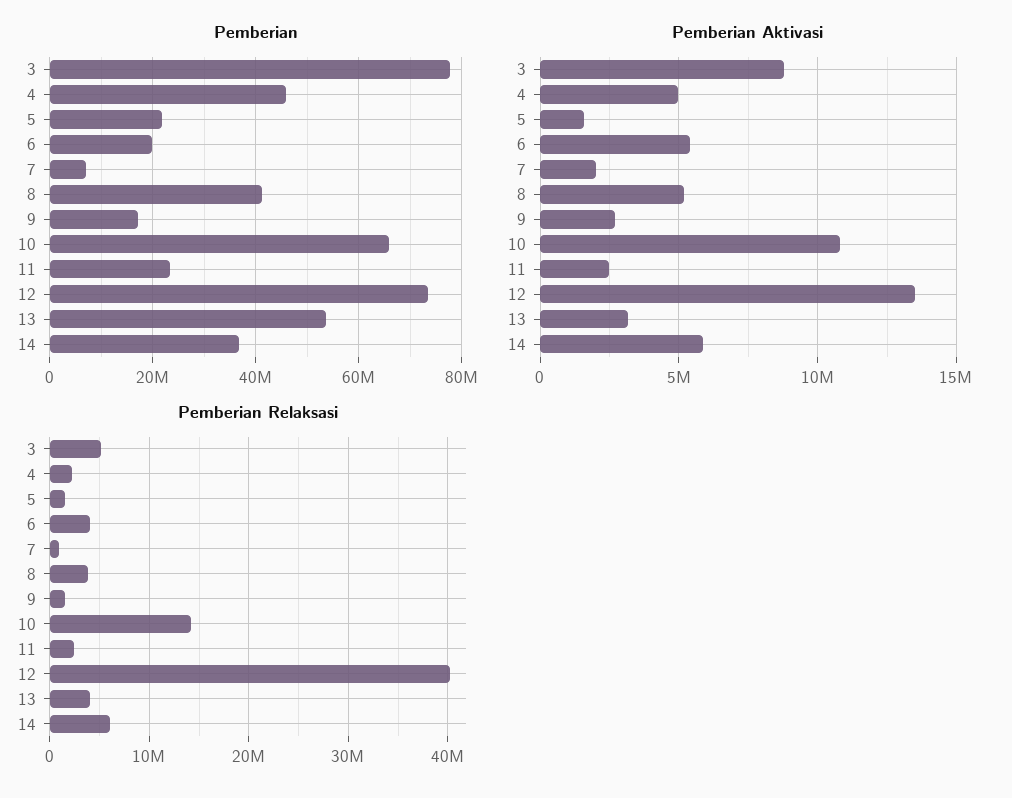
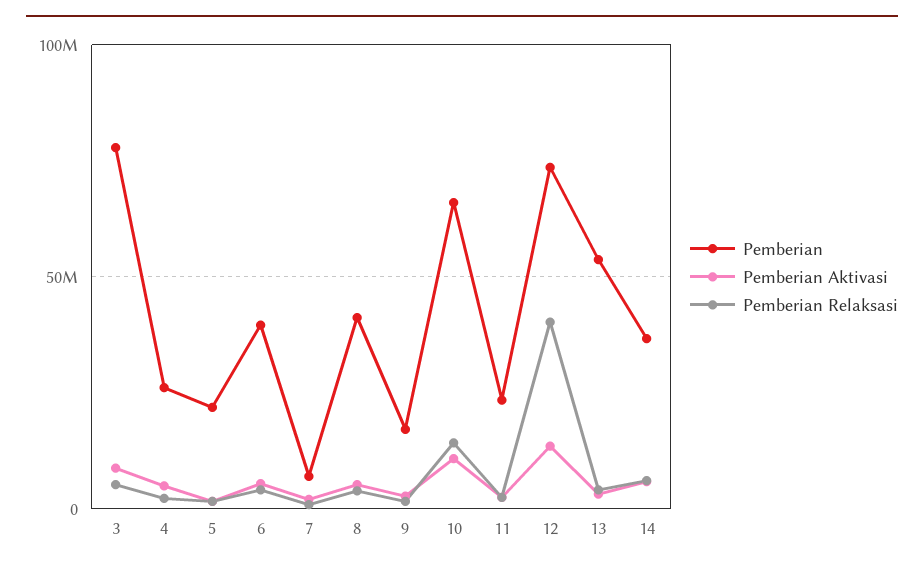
  {
    "Pemberian": {
      "3": 78000000,
-     "4": 46000000,
+     "4": 25000000,
      "5": 22000000,
-     "6": 20000000,
+     "6": 40000000,
      "7": 6000000,
      "8": 42000000,
      "9": 18000000,
      "10": 66000000,
      "11": 24000000,
      "12": 74000000,
      "13": 54000000,
      "14": 36000000
    },
    "Pemberian Aktivasi": {
      "3": 9000000,
      "4": 5000000,
      "5": 1500000,
      "6": 5500000,
      "7": 2000000,
      "8": 5000000,
      "9": 2500000,
      "10": 11000000,
      "11": 2500000,
      "12": 13500000,
      "13": 3000000,
      "14": 6000000
    },
    "Pemberian Relaksasi": {
      "3": 5000000,
      "4": 2000000,
      "5": 2000000,
      "6": 4000000,
      "7": 1000000,
      "8": 4000000,
      "9": 2000000,
      "10": 14000000,
      "11": 2000000,
      "12": 40000000,
      "13": 4000000,
      "14": 6000000
    }
  }

